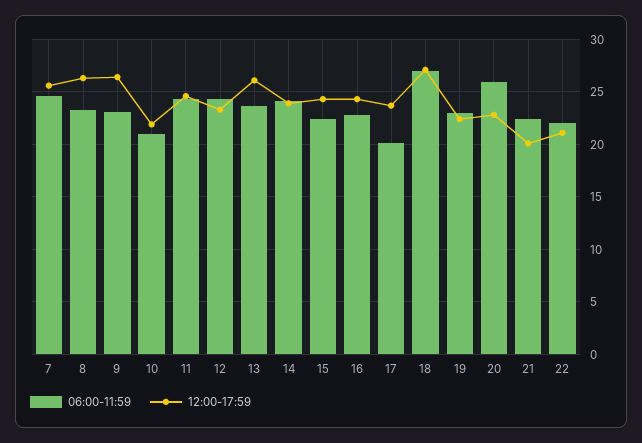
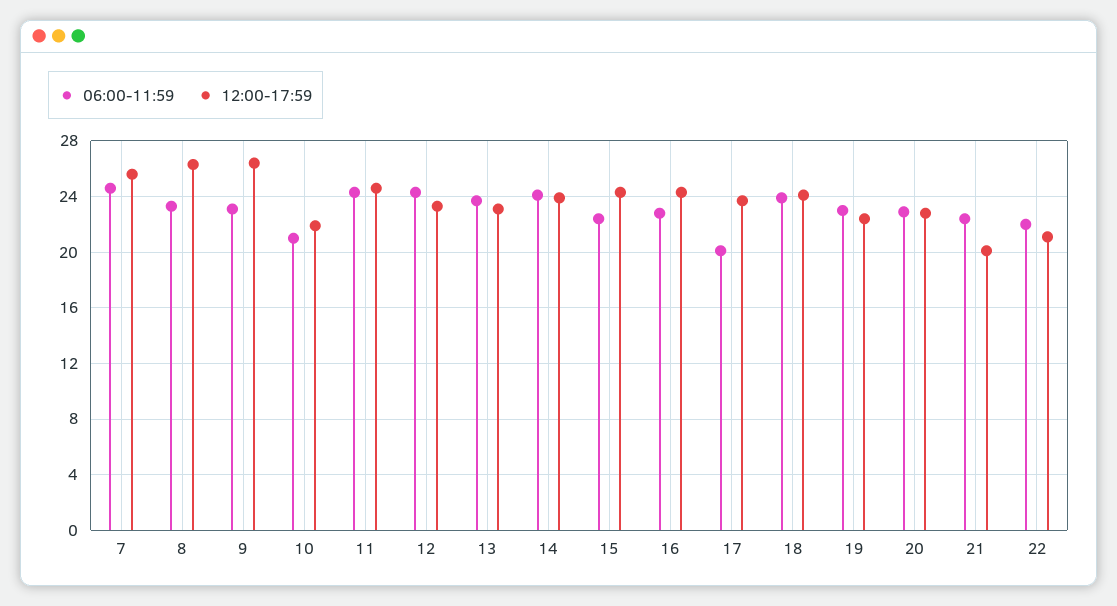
  {
    "06:00-11:59": {
      "7": 24.5,
      "8": 23.5,
      "9": 23,
      "10": 21,
      "11": 24.5,
      "12": 24.5,
      "13": 23.5,
      "14": 24,
      "15": 22.5,
      "16": 23,
      "17": 20,
-     "18": 27,
+     "18": 24,
      "19": 23,
-     "20": 26,
+     "20": 23,
      "21": 22.5,
      "22": 22
    },
    "12:00-17:59": {
      "7": 25.5,
      "8": 26.5,
      "9": 26.5,
      "10": 22,
      "11": 24.5,
      "12": 23.5,
-     "13": 26,
+     "13": 23,
      "14": 24,
      "15": 24.5,
      "16": 24.5,
      "17": 23.5,
-     "18": 27,
+     "18": 24,
      "19": 22.5,
      "20": 23,
      "21": 20,
      "22": 21
    }
  }

